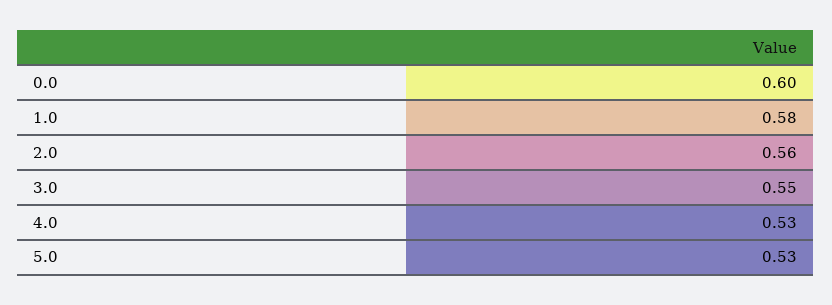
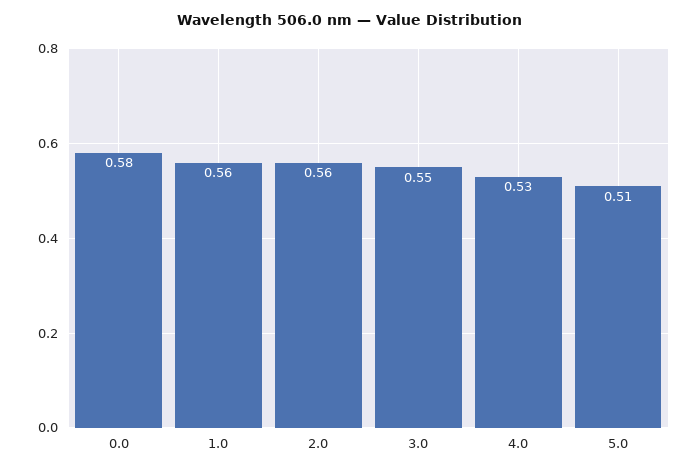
  {
-   "0.0": 0.6,
+   "0.0": 0.58,
-   "1.0": 0.58,
+   "1.0": 0.56,
    "2.0": 0.56,
    "3.0": 0.55,
    "4.0": 0.53,
-   "5.0": 0.53
+   "5.0": 0.51
  }

